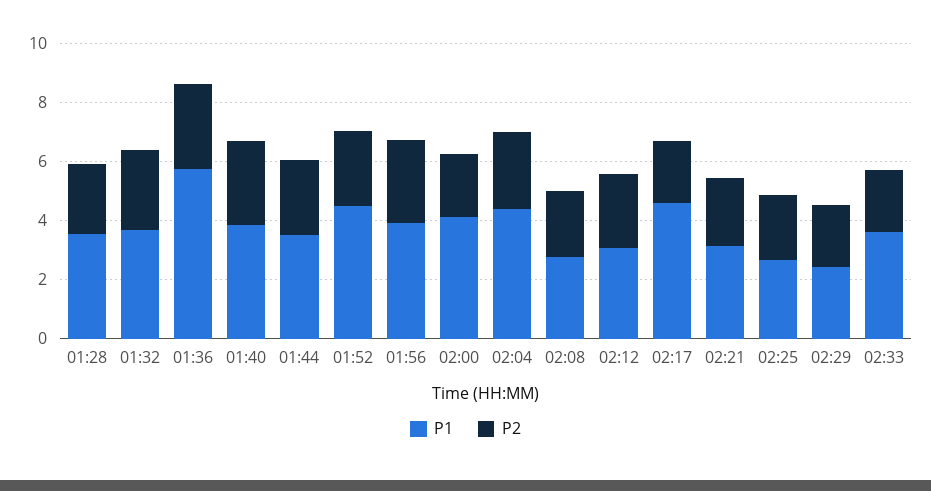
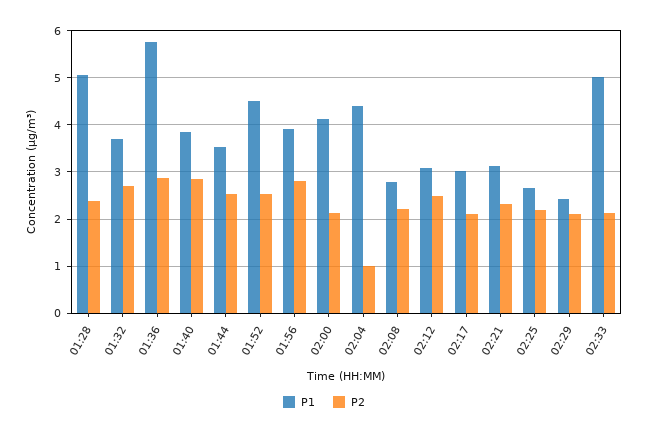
  {
    "P1": {
-     "01:28": 3.5,
+     "01:28": 5,
      "01:32": 3.8,
      "01:36": 5.8,
      "01:40": 3.8,
      "01:44": 3.6,
      "01:52": 4.6,
      "01:56": 4,
      "02:00": 4.2,
      "02:04": 4.4,
      "02:08": 2.8,
      "02:12": 3,
-     "02:17": 4.5,
+     "02:17": 3,
      "02:21": 3.2,
      "02:25": 2.6,
      "02:29": 2.4,
-     "02:33": 3.5
+     "02:33": 5
    },
    "P2": {
      "01:28": 2.4,
      "01:32": 2.8,
      "01:36": 2.8,
      "01:40": 2.8,
      "01:44": 2.6,
      "01:52": 2.6,
      "01:56": 2.8,
      "02:00": 2.2,
-     "02:04": 2.5,
+     "02:04": 1,
      "02:08": 2.2,
      "02:12": 2.6,
      "02:17": 2.2,
      "02:21": 2.4,
      "02:25": 2.2,
      "02:29": 2.2,
      "02:33": 2.2
    }
  }

